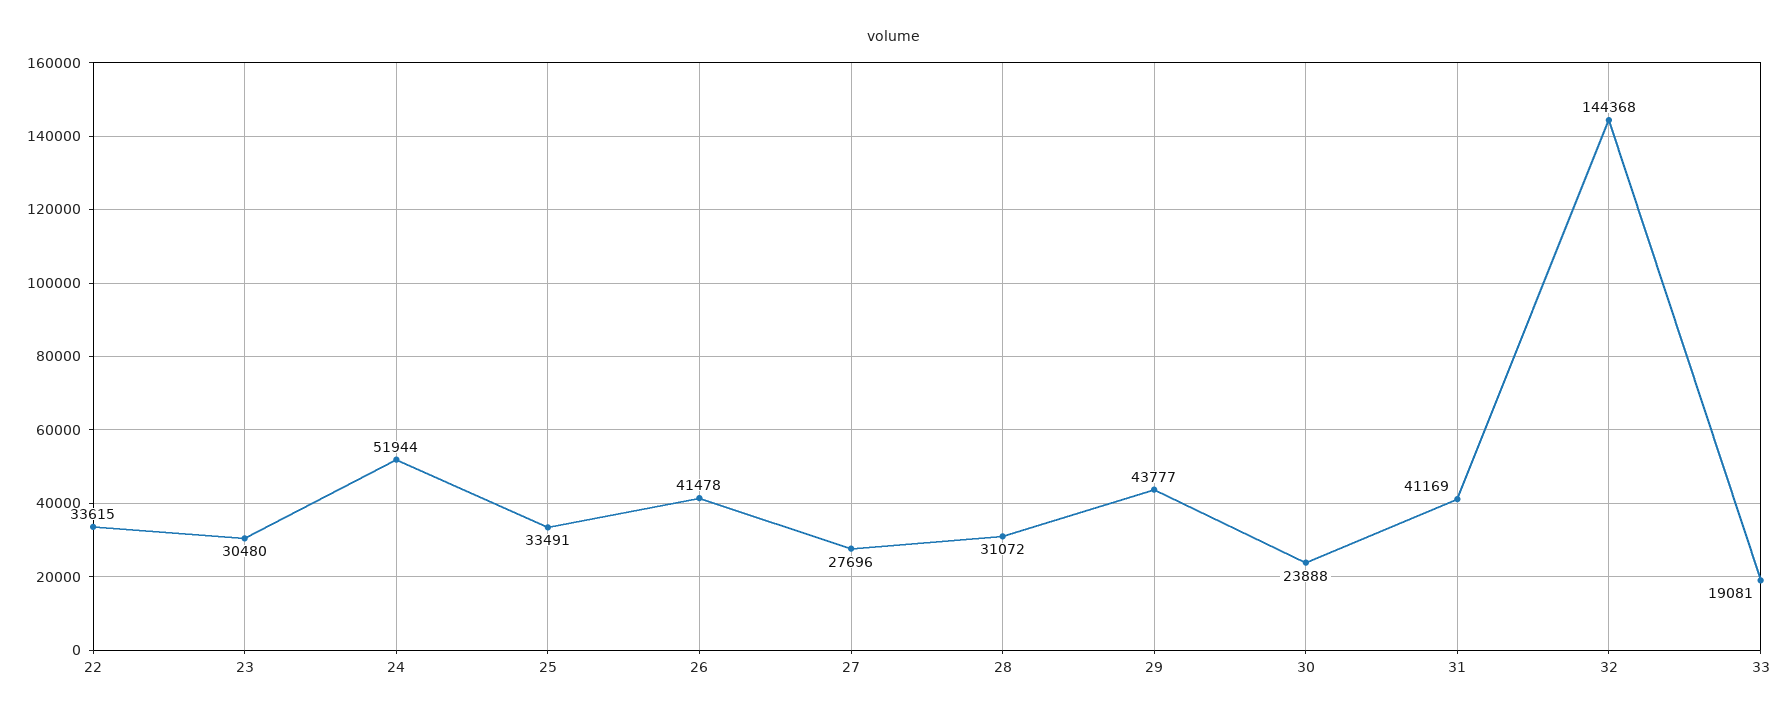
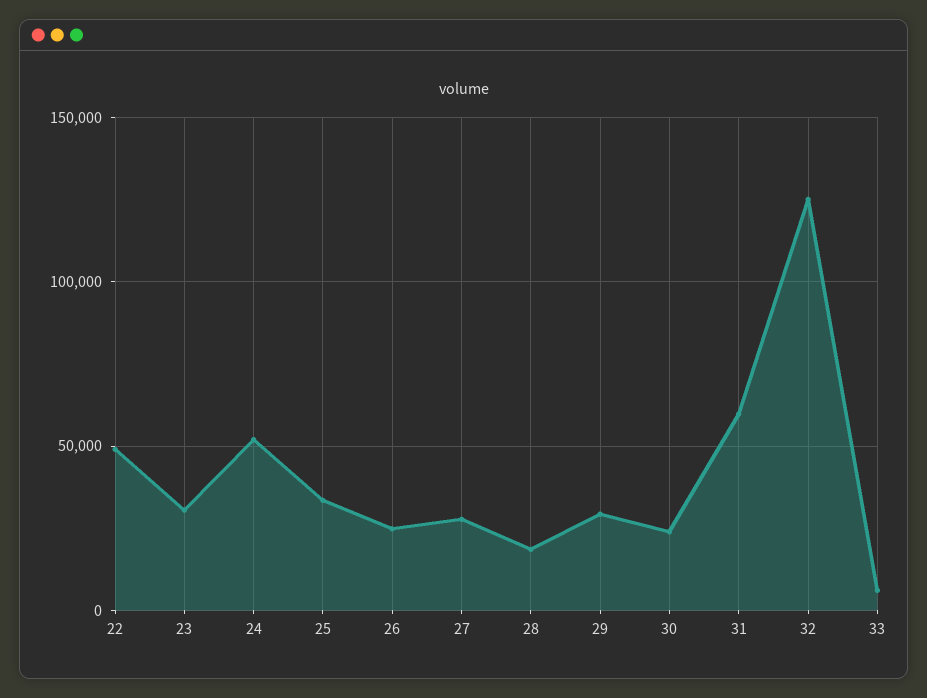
  {
-   "22": 33615,
+   "22": 50000,
    "23": 30480,
    "24": 51944,
    "25": 33491,
-   "26": 41478,
+   "26": 25000,
    "27": 27696,
-   "28": 31072,
+   "28": 20000,
-   "29": 43777,
+   "29": 30000,
    "30": 23888,
-   "31": 41169,
+   "31": 60000,
-   "32": 144368,
+   "32": 125000,
-   "33": 19081
+   "33": 5000
  }

